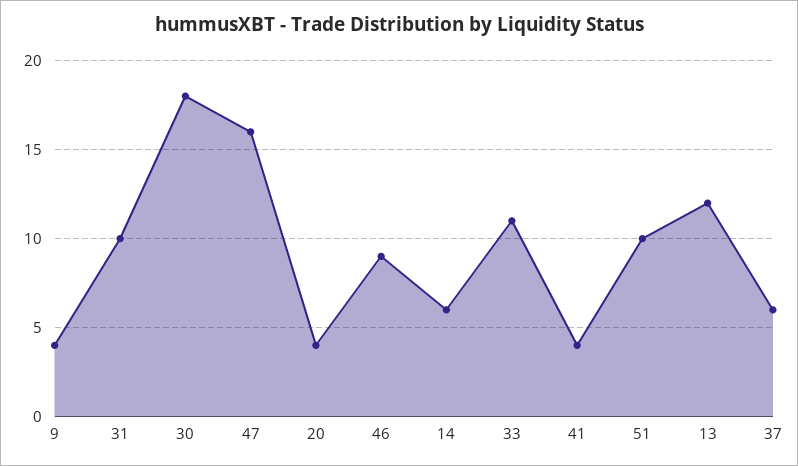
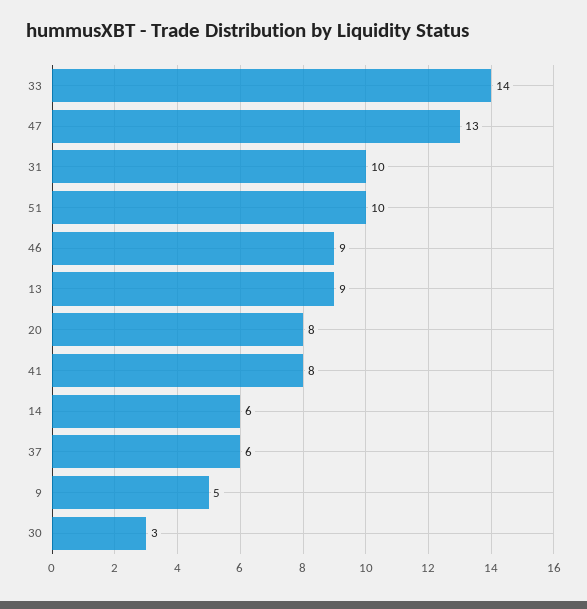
  {
-   "9": 4,
+   "9": 5,
    "31": 10,
-   "30": 18,
+   "30": 3,
-   "47": 16,
+   "47": 13,
-   "20": 4,
+   "20": 8,
    "46": 9,
    "14": 6,
-   "33": 11,
+   "33": 14,
-   "41": 4,
+   "41": 8,
    "51": 10,
-   "13": 12,
+   "13": 9,
    "37": 6
  }

